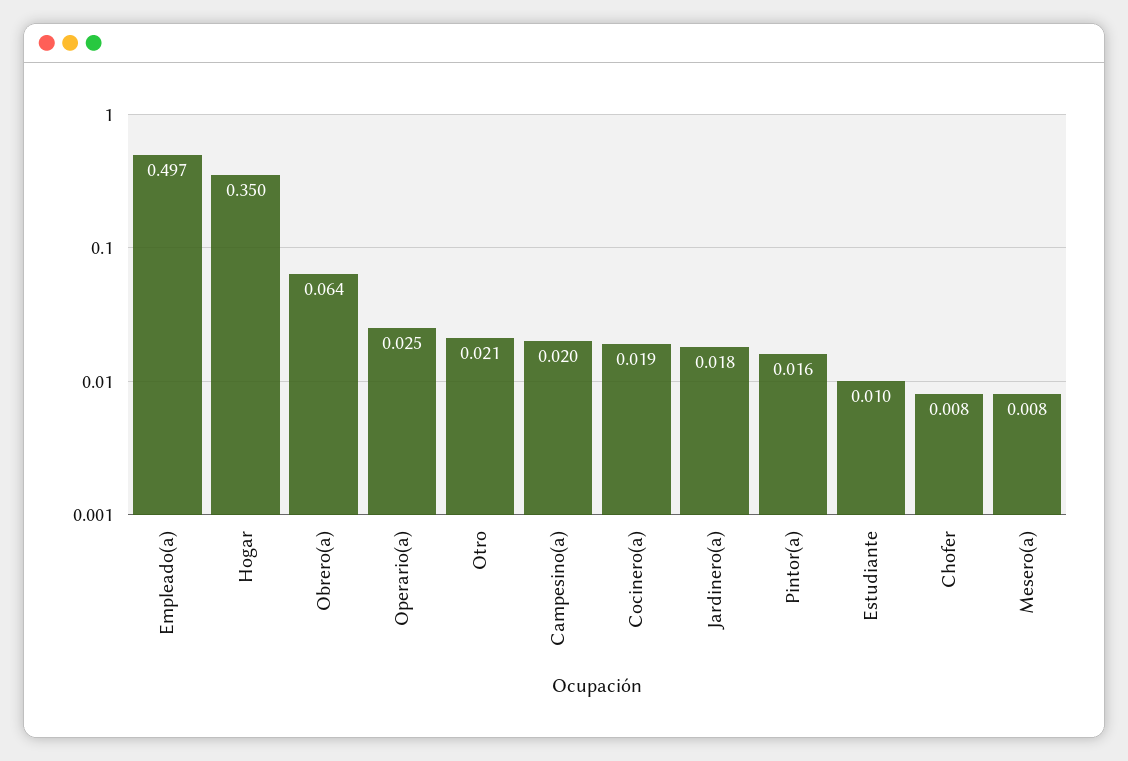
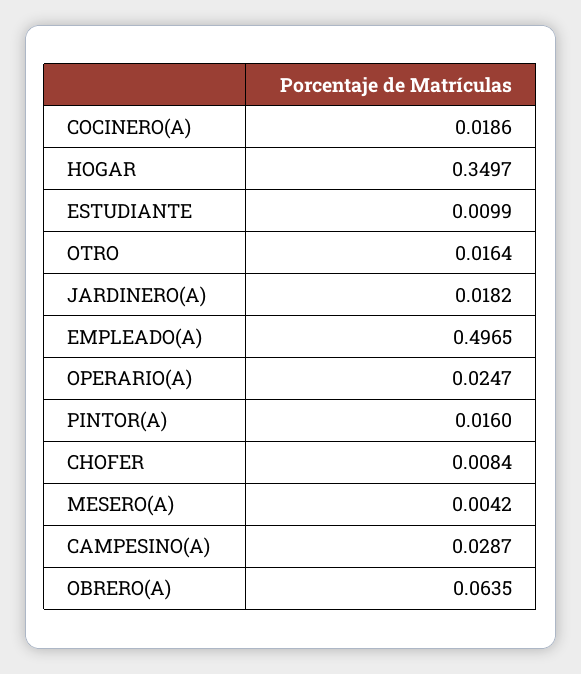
  {
    "Empleado(a)": 0.4965,
    "Hogar": 0.3497,
    "Obrero(a)": 0.0635,
    "Operario(a)": 0.0247,
-   "Otro": 0.021,
+   "Otro": 0.0164,
-   "Campesino(a)": 0.02,
+   "Campesino(a)": 0.0287,
    "Cocinero(a)": 0.0186,
    "Jardinero(a)": 0.0182,
    "Pintor(a)": 0.016,
    "Estudiante": 0.0099,
    "Chofer": 0.0084,
-   "Mesero(a)": 0.008
+   "Mesero(a)": 0.0042
  }

